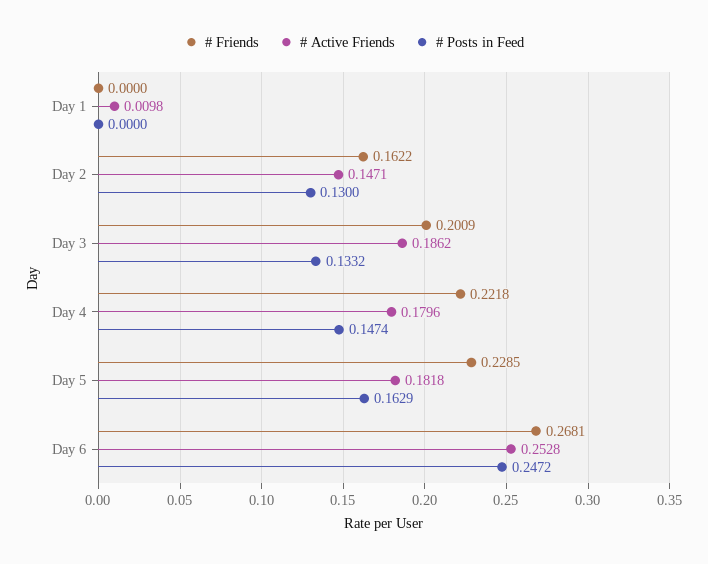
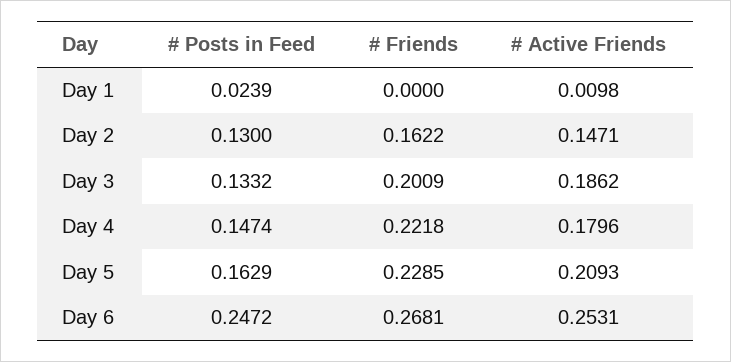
  {
    "# Friends": {
      "Day 1": 0,
      "Day 2": 0.1622,
      "Day 3": 0.2009,
      "Day 4": 0.2218,
      "Day 5": 0.2285,
      "Day 6": 0.2681
    },
    "# Active Friends": {
      "Day 1": 0.0098,
      "Day 2": 0.1471,
      "Day 3": 0.1862,
      "Day 4": 0.1796,
-     "Day 5": 0.1818,
+     "Day 5": 0.2093,
-     "Day 6": 0.2528
+     "Day 6": 0.2531
    },
    "# Posts in Feed": {
-     "Day 1": 0,
+     "Day 1": 0.0239,
      "Day 2": 0.13,
      "Day 3": 0.1332,
      "Day 4": 0.1474,
      "Day 5": 0.1629,
      "Day 6": 0.2472
    }
  }

